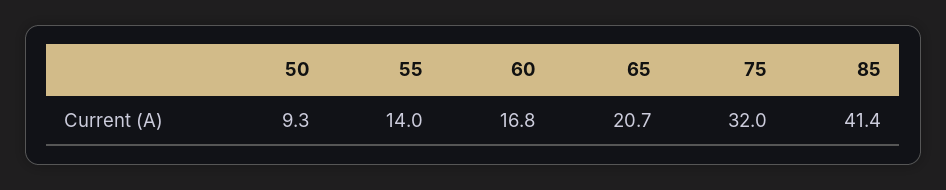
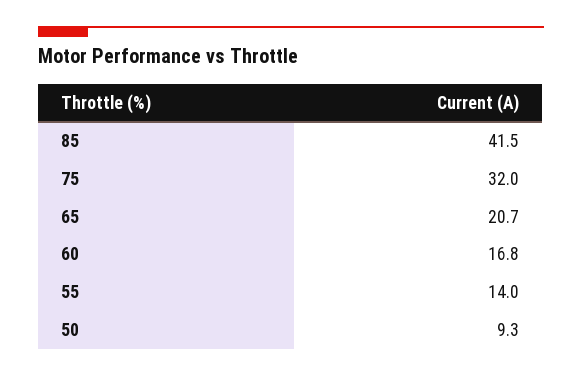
  {
    "50": 9.3,
    "55": 14,
    "60": 16.8,
    "65": 20.7,
    "75": 32,
-   "85": 41.4
+   "85": 41.5
  }

